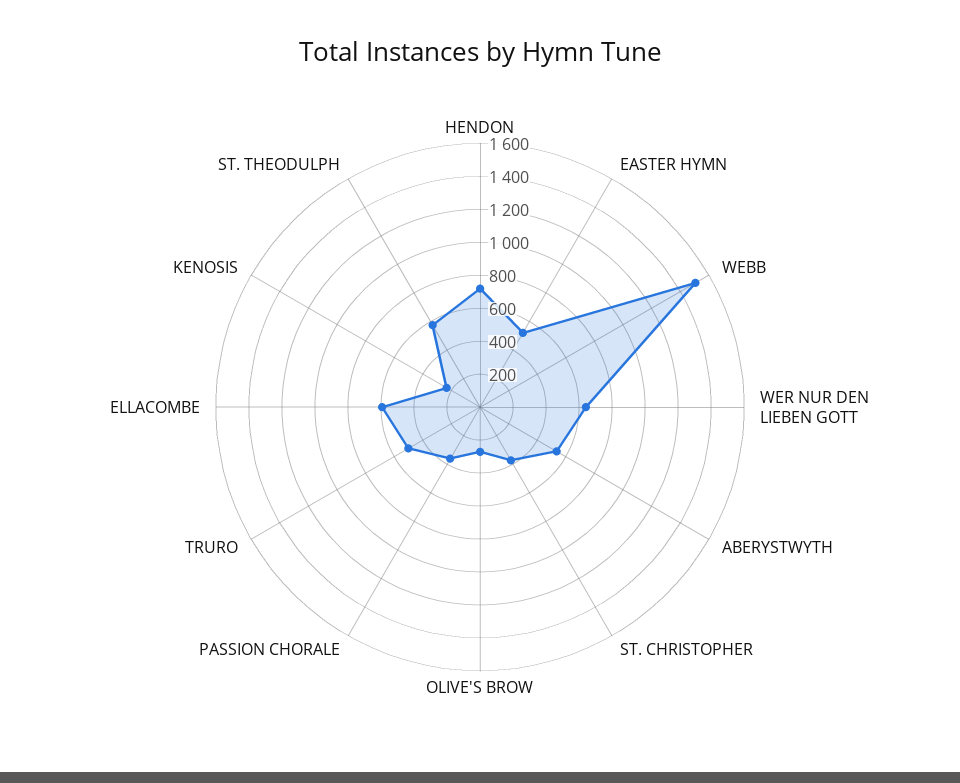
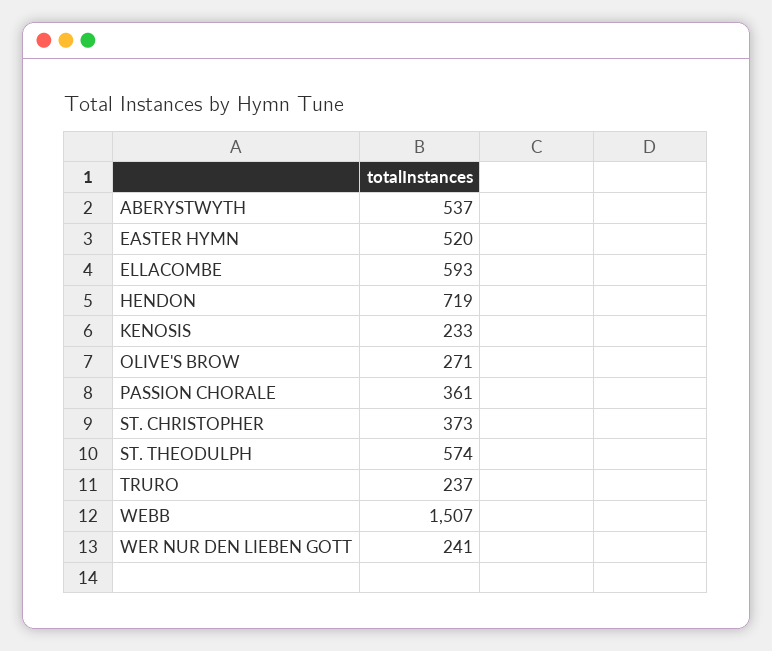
  {
    "HENDON": 719,
    "EASTER HYMN": 520,
    "WEBB": 1507,
-   "WER NUR DEN LIEBEN GOTT": 650,
+   "WER NUR DEN LIEBEN GOTT": 241,
    "ABERYSTWYTH": 537,
    "ST. CHRISTOPHER": 373,
    "OLIVE'S BROW": 271,
    "PASSION CHORALE": 361,
-   "TRURO": 500,
+   "TRURO": 237,
    "ELLACOMBE": 593,
    "KENOSIS": 233,
    "ST. THEODULPH": 574
  }

